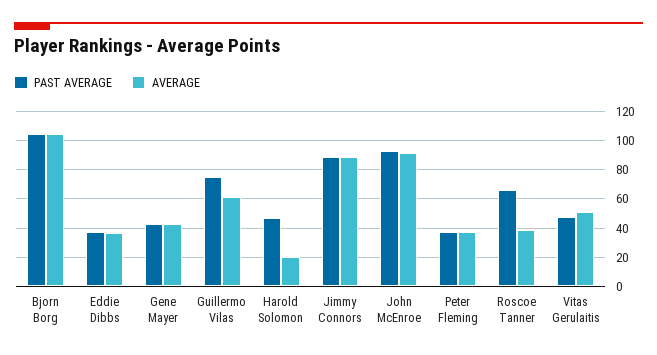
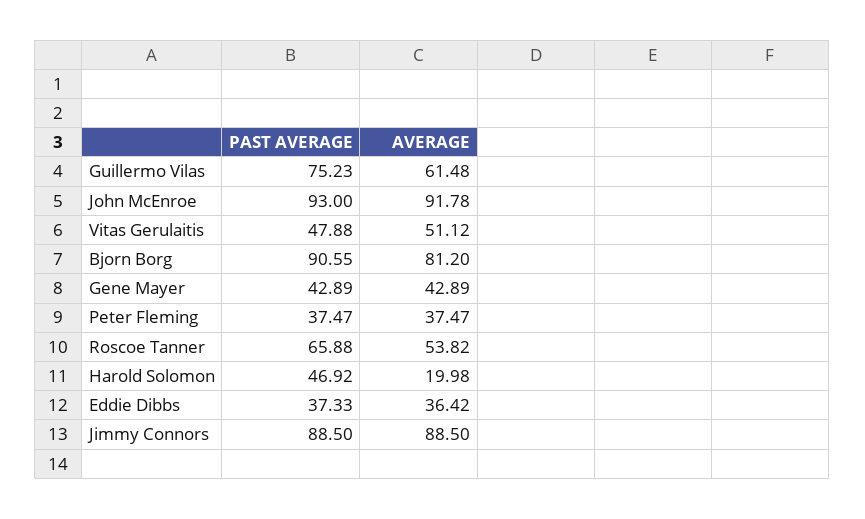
  {
    "PAST AVERAGE": {
-     "Bjorn Borg": 105,
+     "Bjorn Borg": 90.55,
      "Eddie Dibbs": 37.33,
      "Gene Mayer": 42.89,
      "Guillermo Vilas": 75.23,
      "Harold Solomon": 46.92,
      "Jimmy Connors": 88.5,
      "John McEnroe": 93,
      "Peter Fleming": 37.47,
      "Roscoe Tanner": 65.88,
      "Vitas Gerulaitis": 47.88
    },
    "AVERAGE": {
-     "Bjorn Borg": 105,
+     "Bjorn Borg": 81.2,
      "Eddie Dibbs": 36.42,
      "Gene Mayer": 42.89,
      "Guillermo Vilas": 61.48,
      "Harold Solomon": 19.98,
      "Jimmy Connors": 88.5,
      "John McEnroe": 91.78,
      "Peter Fleming": 37.47,
-     "Roscoe Tanner": 40,
+     "Roscoe Tanner": 53.82,
      "Vitas Gerulaitis": 51.12
    }
  }

